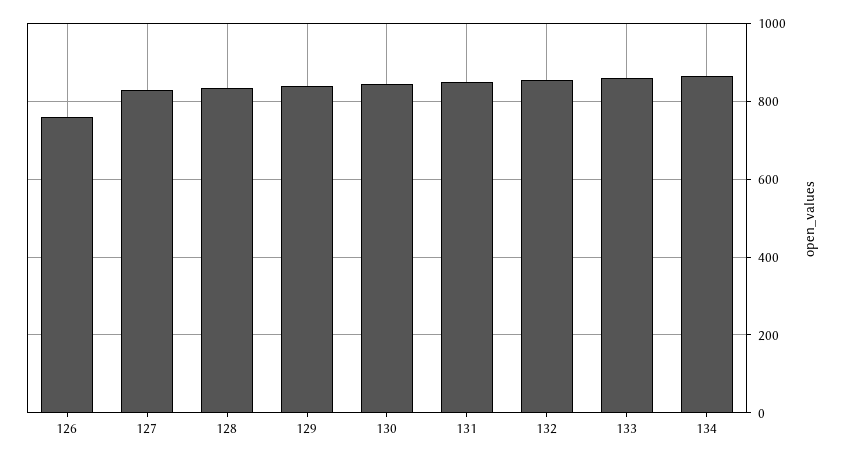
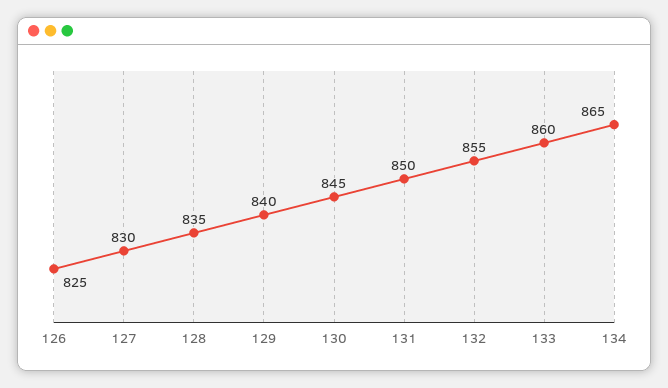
  {
-   "126": 760,
+   "126": 825,
    "127": 830,
    "128": 835,
    "129": 840,
    "130": 845,
    "131": 850,
    "132": 855,
    "133": 860,
    "134": 865
  }

